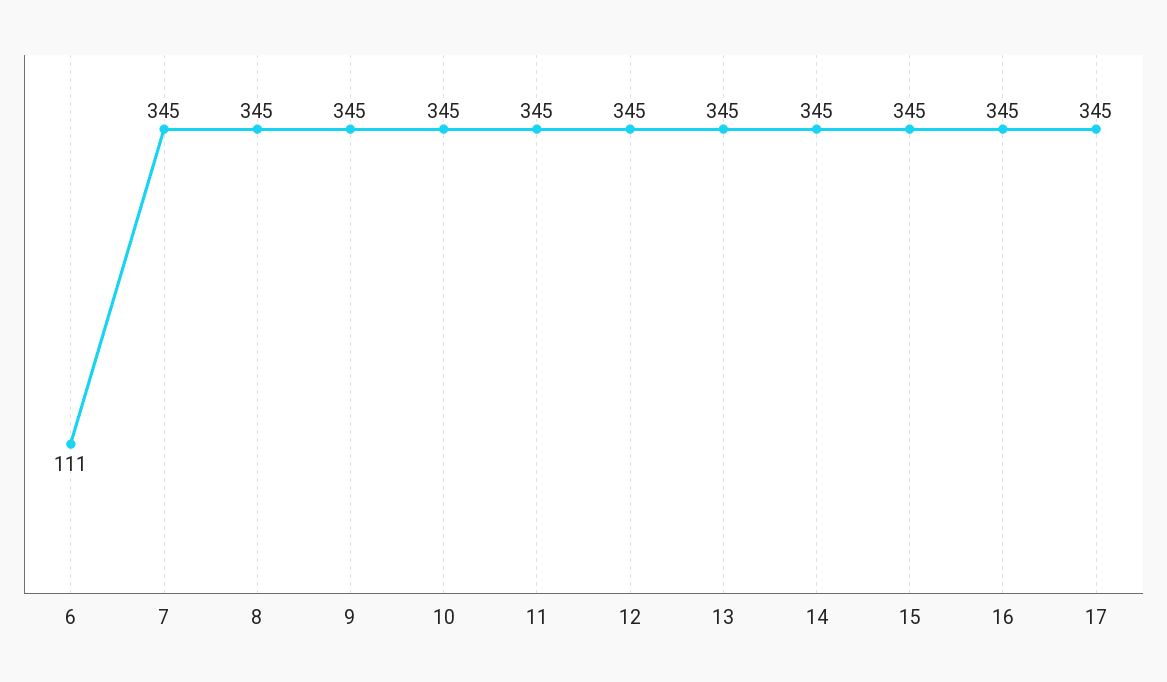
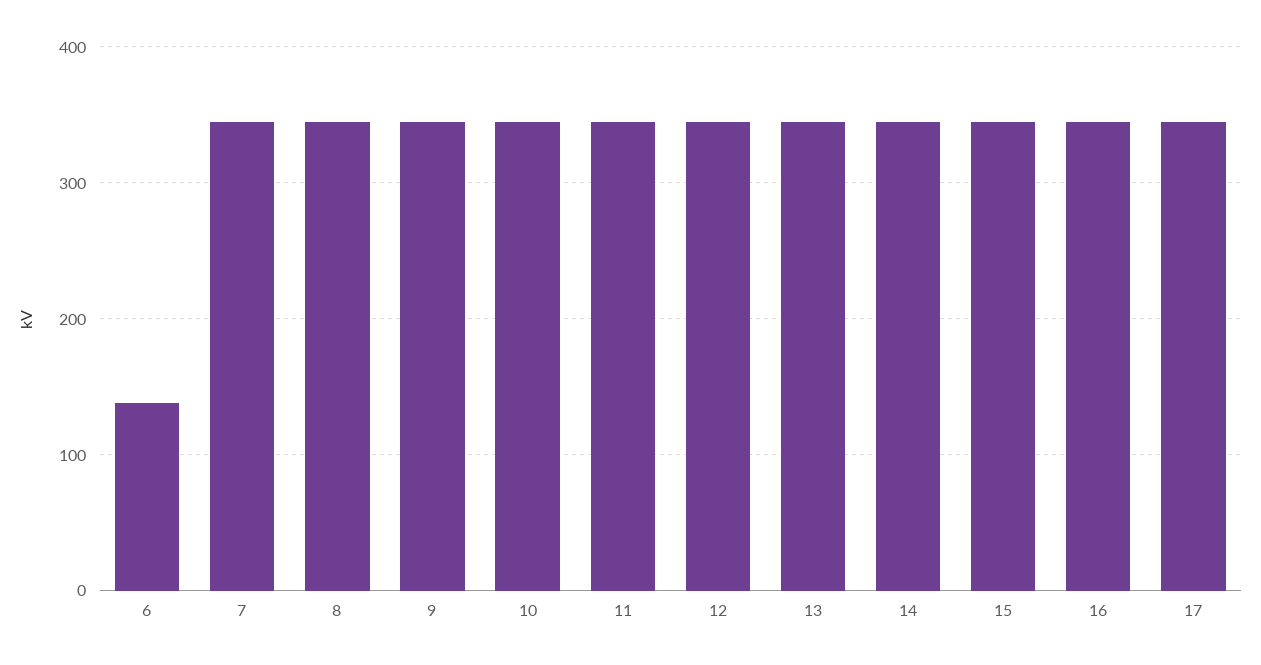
  {
-   "6": 111,
+   "6": 140,
    "7": 345,
    "8": 345,
    "9": 345,
    "10": 345,
    "11": 345,
    "12": 345,
    "13": 345,
    "14": 345,
    "15": 345,
    "16": 345,
    "17": 345
  }

